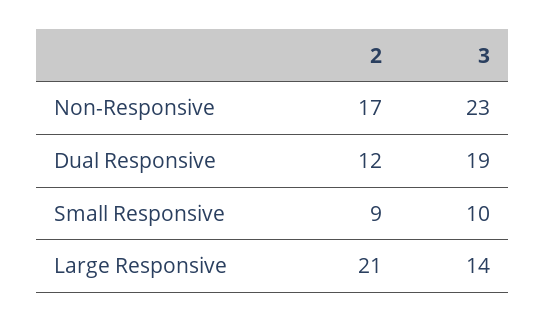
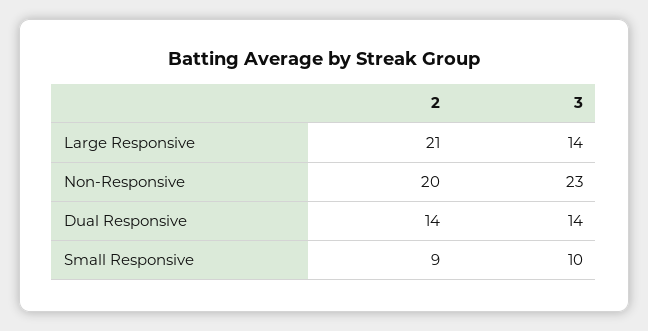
  {
    "2": {
-     "Non-Responsive": 17,
+     "Non-Responsive": 20,
-     "Dual Responsive": 12,
+     "Dual Responsive": 14,
      "Small Responsive": 9,
      "Large Responsive": 21
    },
    "3": {
      "Non-Responsive": 23,
-     "Dual Responsive": 19,
+     "Dual Responsive": 14,
      "Small Responsive": 10,
      "Large Responsive": 14
    }
  }

